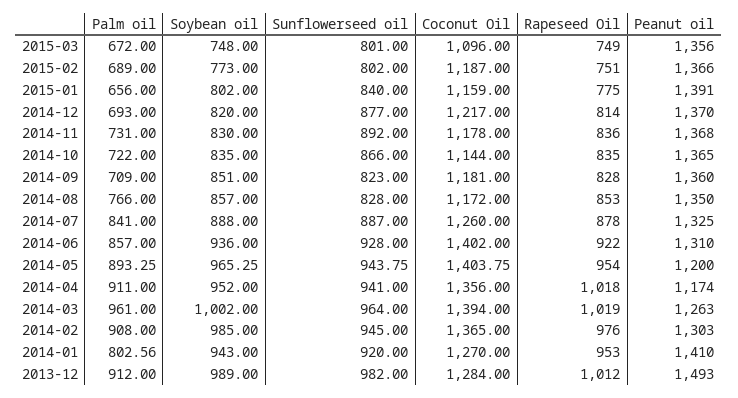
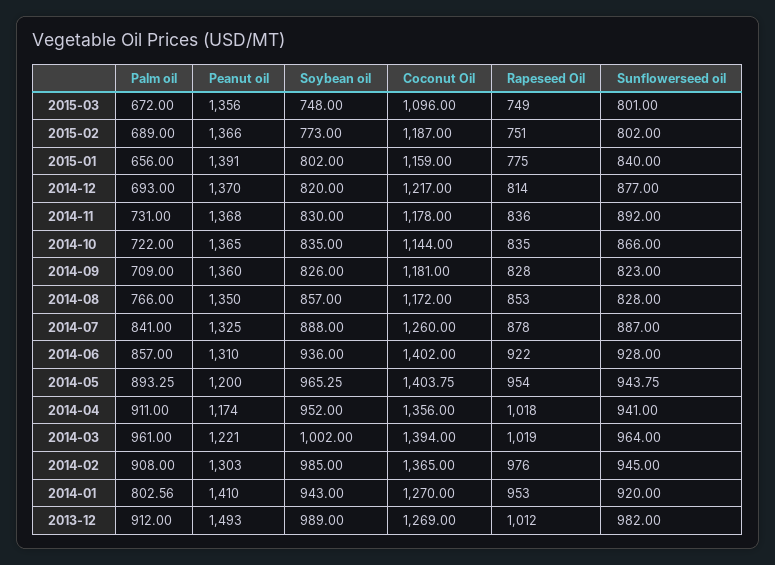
  {
    "Palm oil": {
      "2015-03": 672,
      "2015-02": 689,
      "2015-01": 656,
      "2014-12": 693,
      "2014-11": 731,
      "2014-10": 722,
      "2014-09": 709,
      "2014-08": 766,
      "2014-07": 841,
      "2014-06": 857,
      "2014-05": 893.25,
      "2014-04": 911,
      "2014-03": 961,
      "2014-02": 908,
      "2014-01": 802.56,
      "2013-12": 912
    },
    "Soybean oil": {
      "2015-03": 748,
      "2015-02": 773,
      "2015-01": 802,
      "2014-12": 820,
      "2014-11": 830,
      "2014-10": 835,
-     "2014-09": 851,
+     "2014-09": 826,
      "2014-08": 857,
      "2014-07": 888,
      "2014-06": 936,
      "2014-05": 965.25,
      "2014-04": 952,
      "2014-03": 1002,
      "2014-02": 985,
      "2014-01": 943,
      "2013-12": 989
    },
    "Sunflowerseed oil": {
      "2015-03": 801,
      "2015-02": 802,
      "2015-01": 840,
      "2014-12": 877,
      "2014-11": 892,
      "2014-10": 866,
      "2014-09": 823,
      "2014-08": 828,
      "2014-07": 887,
      "2014-06": 928,
      "2014-05": 943.75,
      "2014-04": 941,
      "2014-03": 964,
      "2014-02": 945,
      "2014-01": 920,
      "2013-12": 982
    },
    "Coconut Oil": {
      "2015-03": 1096,
      "2015-02": 1187,
      "2015-01": 1159,
      "2014-12": 1217,
      "2014-11": 1178,
      "2014-10": 1144,
      "2014-09": 1181,
      "2014-08": 1172,
      "2014-07": 1260,
      "2014-06": 1402,
      "2014-05": 1403.75,
      "2014-04": 1356,
      "2014-03": 1394,
      "2014-02": 1365,
      "2014-01": 1270,
-     "2013-12": 1284
+     "2013-12": 1269
    },
    "Rapeseed Oil": {
      "2015-03": 749,
      "2015-02": 751,
      "2015-01": 775,
      "2014-12": 814,
      "2014-11": 836,
      "2014-10": 835,
      "2014-09": 828,
      "2014-08": 853,
      "2014-07": 878,
      "2014-06": 922,
      "2014-05": 954,
      "2014-04": 1018,
      "2014-03": 1019,
      "2014-02": 976,
      "2014-01": 953,
      "2013-12": 1012
    },
    "Peanut oil": {
      "2015-03": 1356,
      "2015-02": 1366,
      "2015-01": 1391,
      "2014-12": 1370,
      "2014-11": 1368,
      "2014-10": 1365,
      "2014-09": 1360,
      "2014-08": 1350,
      "2014-07": 1325,
      "2014-06": 1310,
      "2014-05": 1200,
      "2014-04": 1174,
-     "2014-03": 1263,
+     "2014-03": 1221,
      "2014-02": 1303,
      "2014-01": 1410,
      "2013-12": 1493
    }
  }

